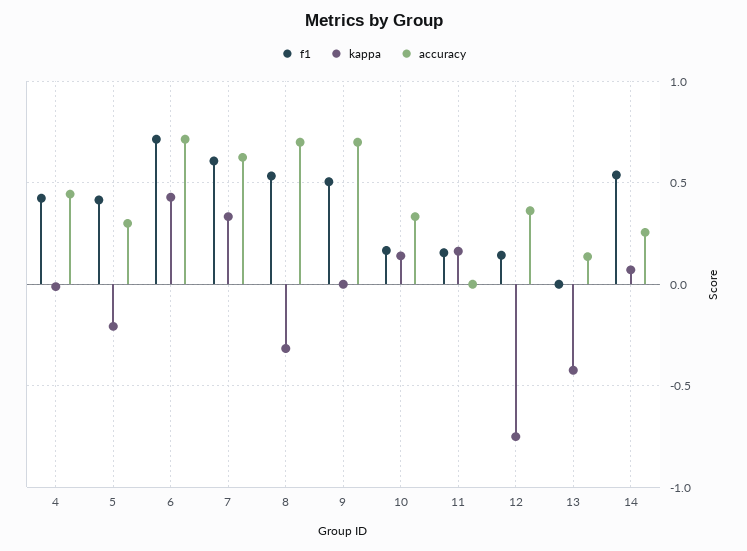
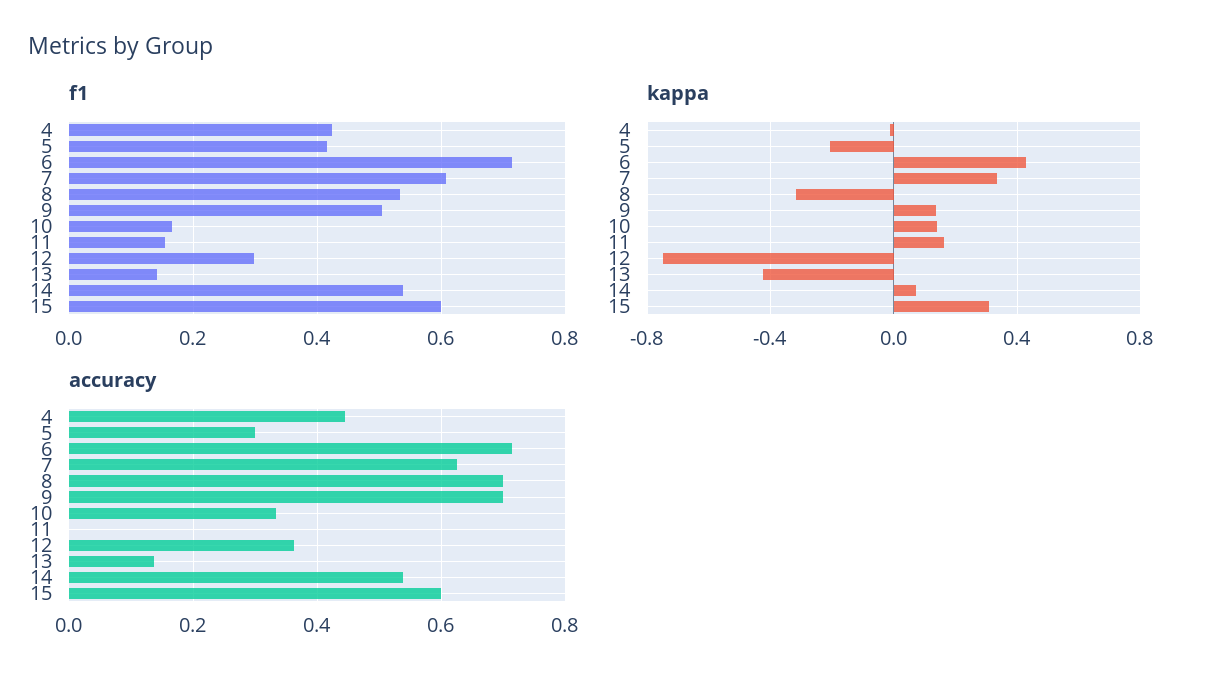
  {
    "f1": {
      "4": 0.42,
      "5": 0.42,
      "6": 0.72,
      "7": 0.6,
      "8": 0.54,
      "9": 0.5,
      "10": 0.16,
      "11": 0.16,
-     "12": 0.15,
+     "12": 0.3,
-     "13": 0,
+     "13": 0.14,
-     "14": 0.54
+     "14": 0.54,
+     "15": 0.6
    },
    "kappa": {
      "4": 0,
      "5": -0.2,
      "6": 0.45,
      "7": 0.35,
      "8": -0.3,
-     "9": 0,
+     "9": 0.15,
      "10": 0.15,
      "11": 0.15,
      "12": -0.75,
      "13": -0.4,
-     "14": 0.05
+     "14": 0.05,
+     "15": 0.3
    },
    "accuracy": {
      "4": 0.44,
      "5": 0.3,
      "6": 0.72,
      "7": 0.62,
      "8": 0.7,
      "9": 0.7,
      "10": 0.34,
      "11": 0,
      "12": 0.36,
      "13": 0.14,
-     "14": 0.25
+     "14": 0.54,
+     "15": 0.6
    }
  }

